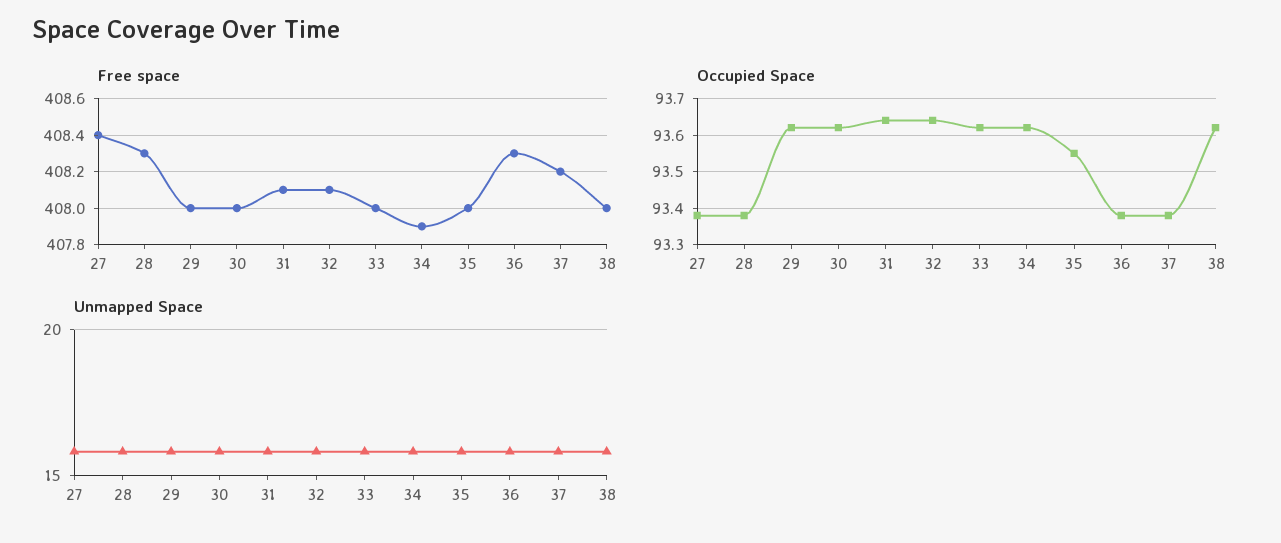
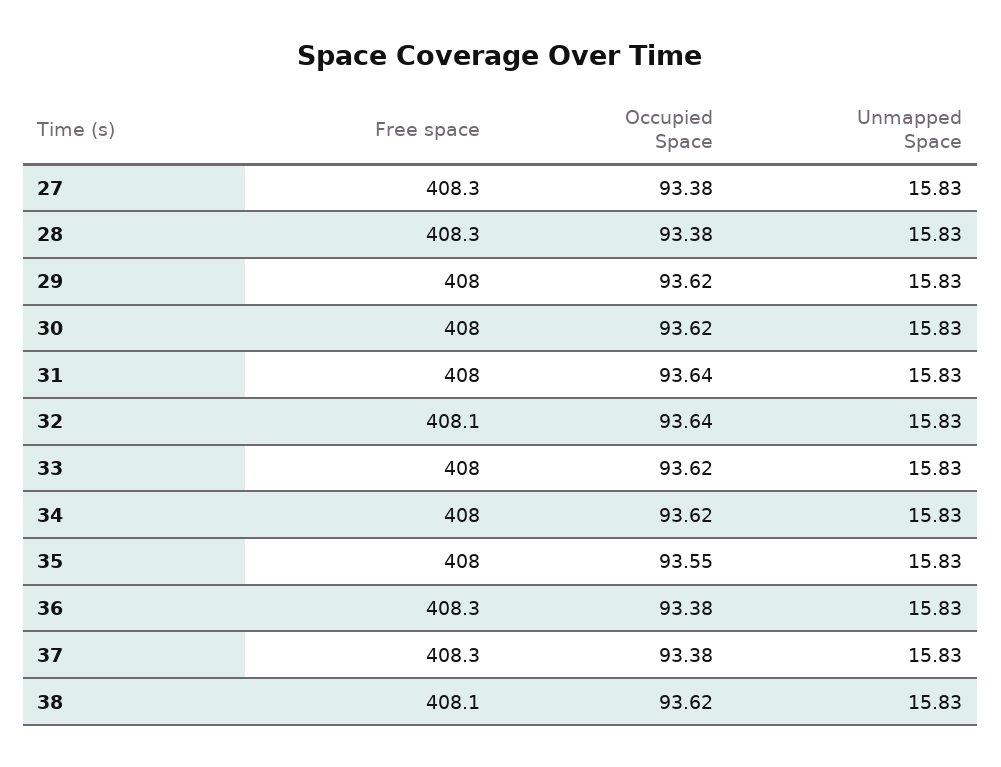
  {
    "Free space": {
-     "27": 408.4,
+     "27": 408.3,
      "28": 408.3,
      "29": 408,
      "30": 408,
-     "31": 408.1,
+     "31": 408,
      "32": 408.1,
      "33": 408,
-     "34": 407.9,
+     "34": 408,
      "35": 408,
      "36": 408.3,
-     "37": 408.2,
+     "37": 408.3,
-     "38": 408
+     "38": 408.1
    },
    "Occupied Space": {
      "27": 93.38,
      "28": 93.38,
      "29": 93.62,
      "30": 93.62,
      "31": 93.64,
      "32": 93.64,
      "33": 93.62,
      "34": 93.62,
      "35": 93.55,
      "36": 93.38,
      "37": 93.38,
      "38": 93.62
    },
    "Unmapped Space": {
      "27": 15.83,
      "28": 15.83,
      "29": 15.83,
      "30": 15.83,
      "31": 15.83,
      "32": 15.83,
      "33": 15.83,
      "34": 15.83,
      "35": 15.83,
      "36": 15.83,
      "37": 15.83,
      "38": 15.83
    }
  }

